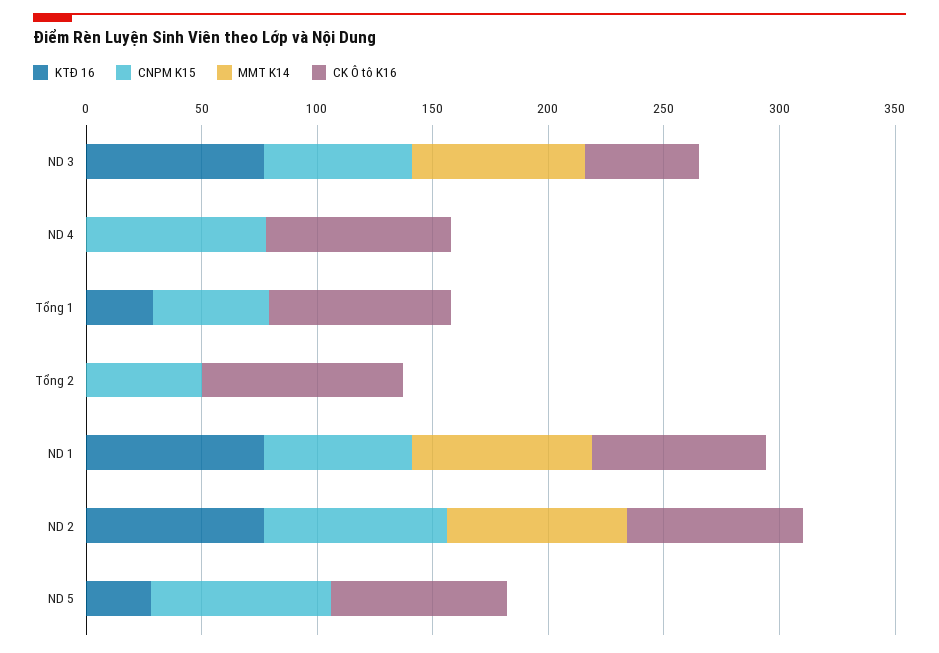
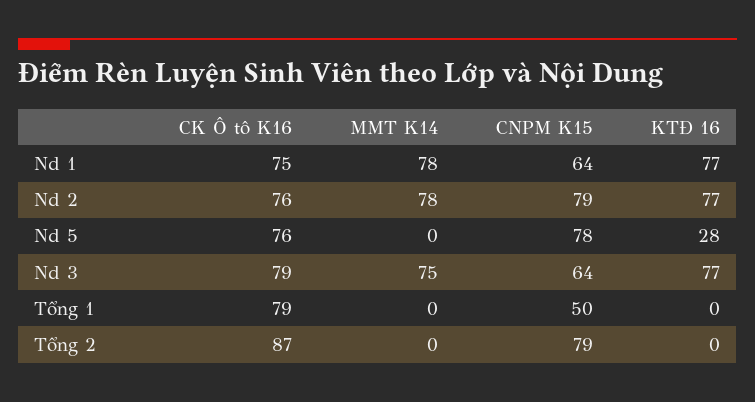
  {
    "KTĐ 16": {
      "ND 3": 77,
-     "ND 4": 0,
-     "Tổng 1": 30,
+     "Tổng 1": 0,
      "Tổng 2": 0,
      "ND 1": 77,
      "ND 2": 77,
      "ND 5": 28
    },
    "CNPM K15": {
      "ND 3": 64,
-     "ND 4": 80,
      "Tổng 1": 50,
-     "Tổng 2": 50,
+     "Tổng 2": 79,
      "ND 1": 64,
      "ND 2": 79,
      "ND 5": 78
    },
    "MMT K14": {
      "ND 3": 75,
-     "ND 4": 0,
      "Tổng 1": 0,
      "Tổng 2": 0,
      "ND 1": 78,
      "ND 2": 78,
      "ND 5": 0
    },
    "CK Ô tô K16": {
-     "ND 3": 50,
+     "ND 3": 79,
-     "ND 4": 80,
      "Tổng 1": 79,
      "Tổng 2": 87,
      "ND 1": 75,
      "ND 2": 76,
      "ND 5": 76
    }
  }

